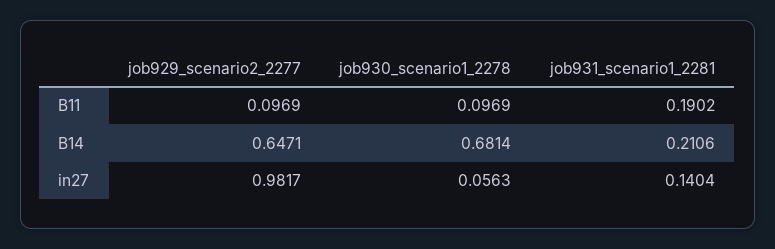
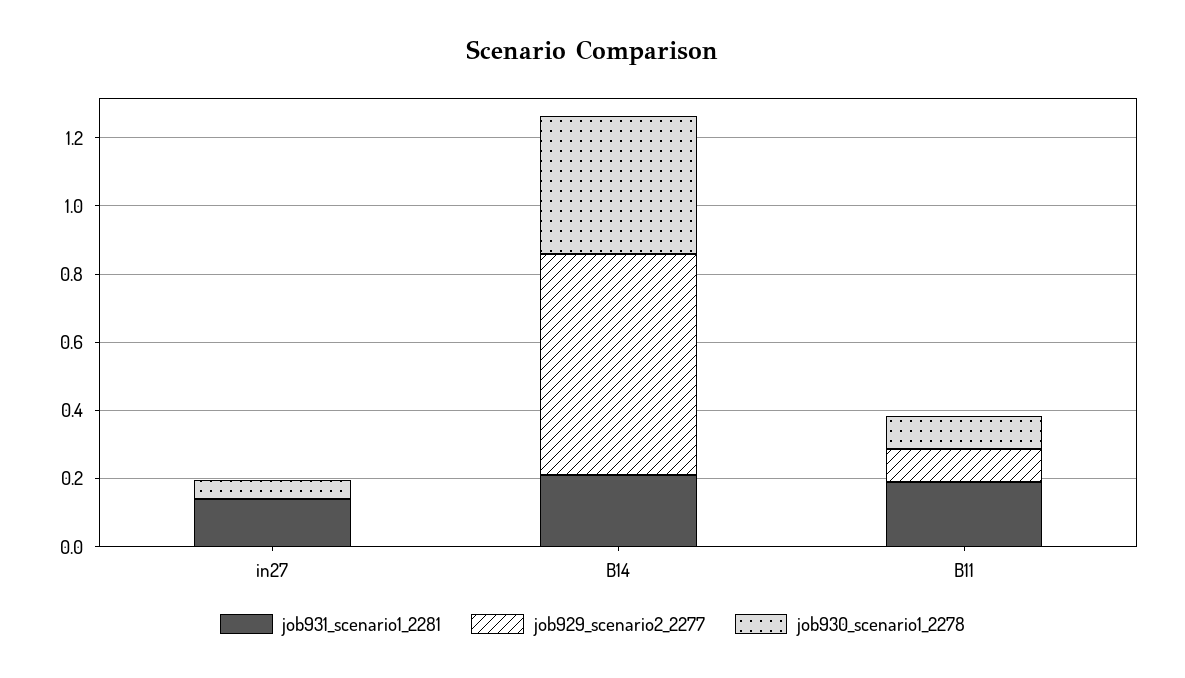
  {
    "job929_scenario2_2277": {
      "B11": 0.0969,
      "B14": 0.6471,
-     "in27": 0.9817
+     "in27": 0
    },
    "job930_scenario1_2278": {
      "B11": 0.0969,
-     "B14": 0.6814,
+     "B14": 0.4,
      "in27": 0.0563
    },
    "job931_scenario1_2281": {
      "B11": 0.1902,
      "B14": 0.2106,
      "in27": 0.1404
    }
  }

